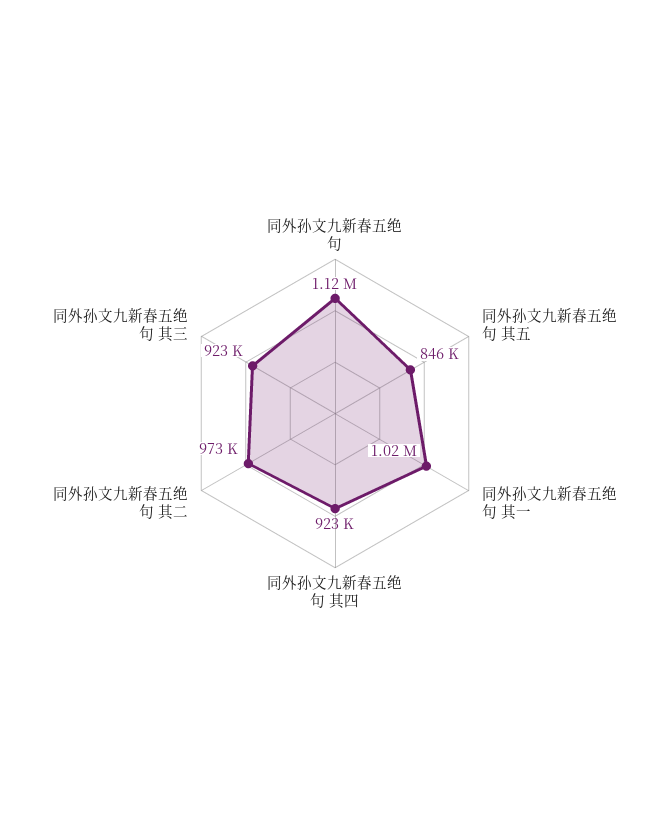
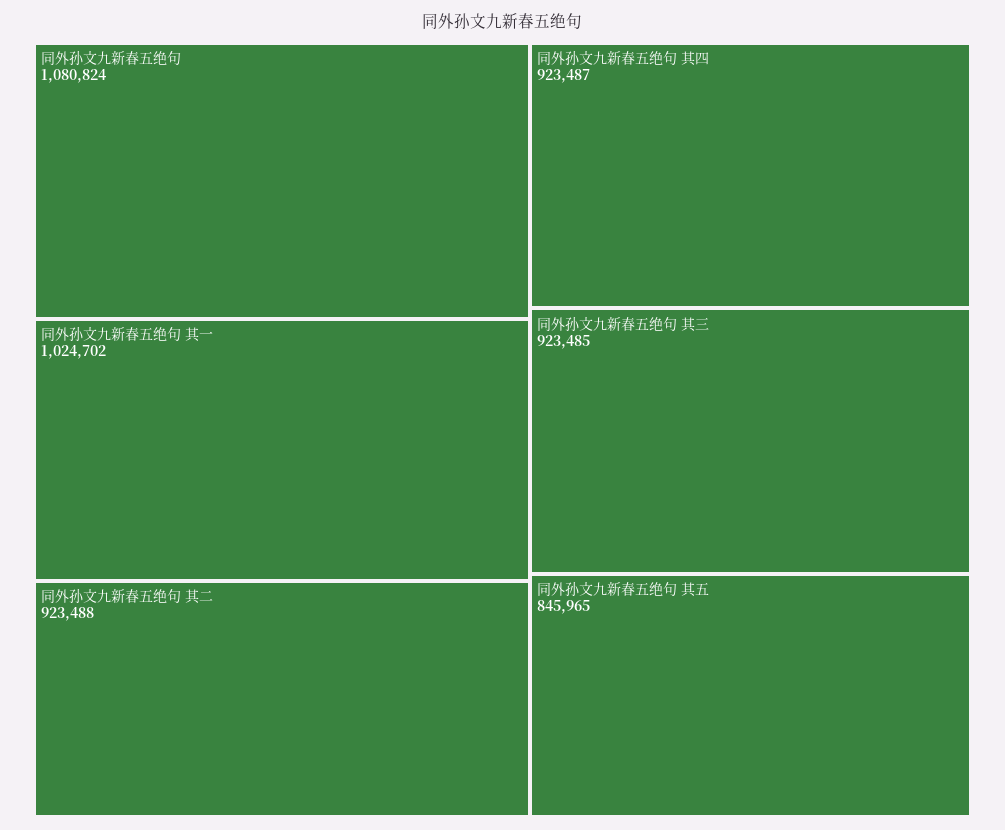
  {
-   "同外孙文九新春五绝句": 1120000,
+   "同外孙文九新春五绝句": 1080824,
    "同外孙文九新春五绝句 其五": 845965,
    "同外孙文九新春五绝句 其一": 1024702,
    "同外孙文九新春五绝句 其四": 923487,
-   "同外孙文九新春五绝句 其二": 973000,
+   "同外孙文九新春五绝句 其二": 923488,
    "同外孙文九新春五绝句 其三": 923485
  }

